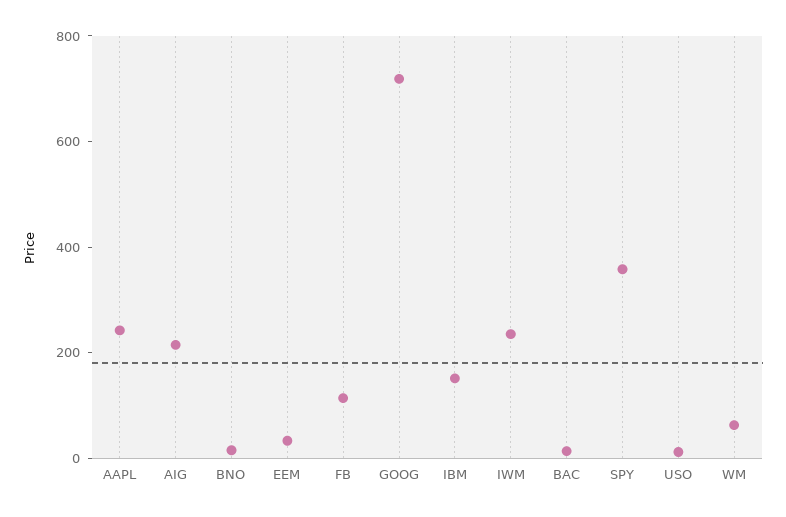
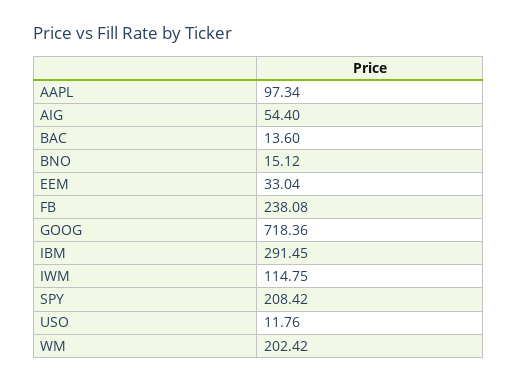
  {
-   "AAPL": 250,
+   "AAPL": 97.34,
-   "AIG": 200,
+   "AIG": 54.4,
    "BNO": 15.12,
    "EEM": 33.04,
-   "FB": 100,
+   "FB": 238.08,
    "GOOG": 718.36,
-   "IBM": 150,
+   "IBM": 291.45,
-   "IWM": 250,
+   "IWM": 114.75,
    "BAC": 13.6,
-   "SPY": 350,
+   "SPY": 208.42,
    "USO": 11.76,
-   "WM": 50
+   "WM": 202.42
  }

